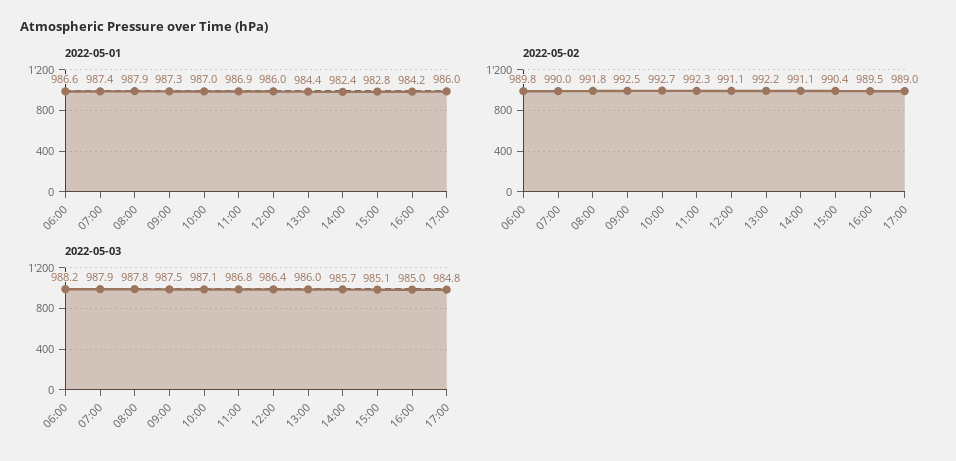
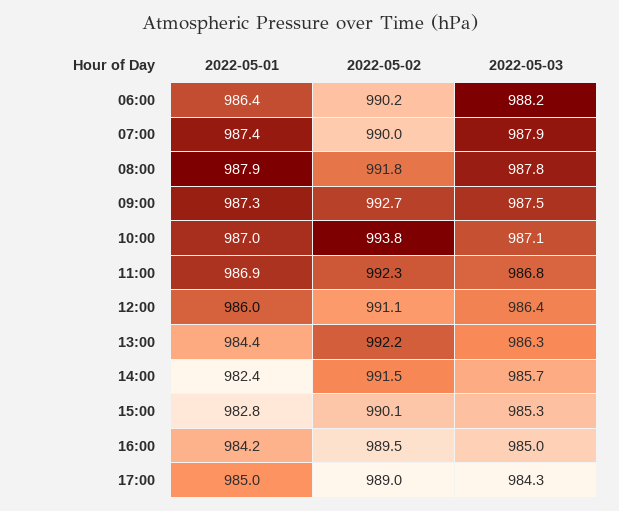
  {
    "2022-05-01": {
-     "06:00": 986.6,
+     "06:00": 986.4,
      "07:00": 987.4,
      "08:00": 987.9,
      "09:00": 987.3,
      "10:00": 987,
      "11:00": 986.9,
      "12:00": 986,
      "13:00": 984.4,
      "14:00": 982.4,
      "15:00": 982.8,
      "16:00": 984.2,
-     "17:00": 986
+     "17:00": 985
    },
    "2022-05-02": {
-     "06:00": 989.8,
+     "06:00": 990.2,
      "07:00": 990,
      "08:00": 991.8,
-     "09:00": 992.5,
+     "09:00": 992.7,
-     "10:00": 992.7,
+     "10:00": 993.8,
      "11:00": 992.3,
      "12:00": 991.1,
      "13:00": 992.2,
-     "14:00": 991.1,
+     "14:00": 991.5,
-     "15:00": 990.4,
+     "15:00": 990.1,
      "16:00": 989.5,
      "17:00": 989
    },
    "2022-05-03": {
      "06:00": 988.2,
      "07:00": 987.9,
      "08:00": 987.8,
      "09:00": 987.5,
      "10:00": 987.1,
      "11:00": 986.8,
      "12:00": 986.4,
-     "13:00": 986,
+     "13:00": 986.3,
      "14:00": 985.7,
-     "15:00": 985.1,
+     "15:00": 985.3,
      "16:00": 985,
-     "17:00": 984.8
+     "17:00": 984.3
    }
  }

